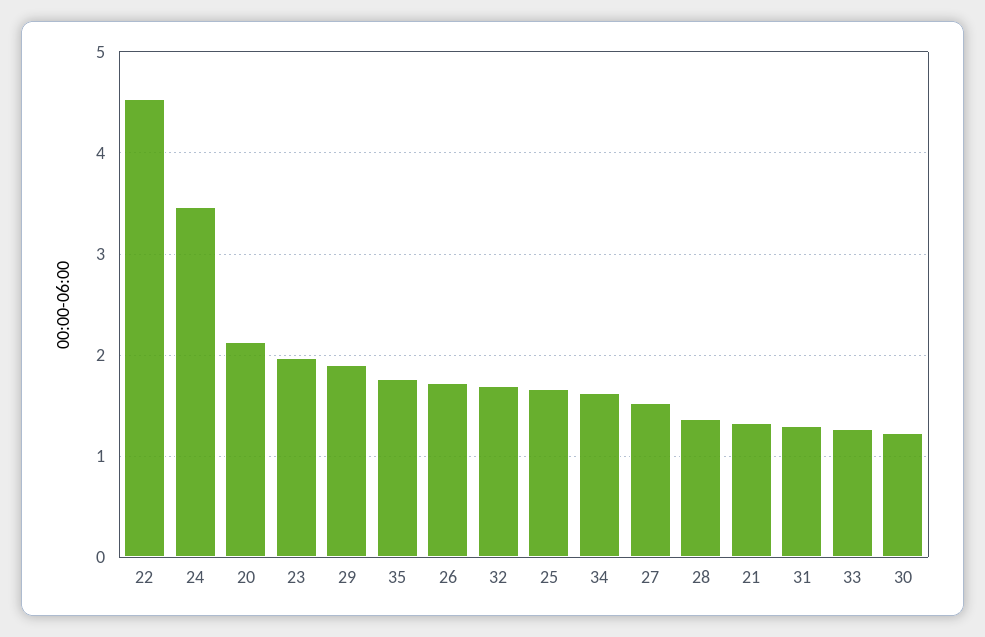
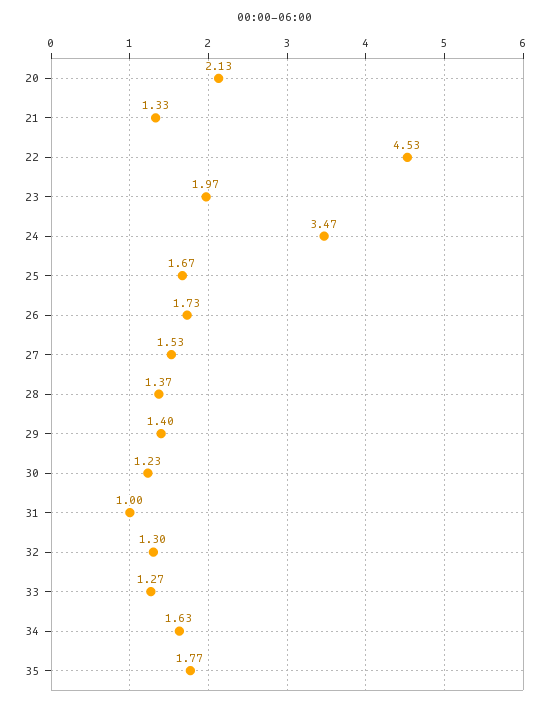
  {
    "22": 4.53,
    "24": 3.47,
    "20": 2.13,
    "23": 1.97,
-   "29": 1.9,
+   "29": 1.4,
    "35": 1.77,
    "26": 1.73,
-   "32": 1.7,
+   "32": 1.3,
    "25": 1.67,
    "34": 1.63,
    "27": 1.53,
    "28": 1.37,
    "21": 1.33,
-   "31": 1.3,
+   "31": 1,
    "33": 1.27,
    "30": 1.23
  }

